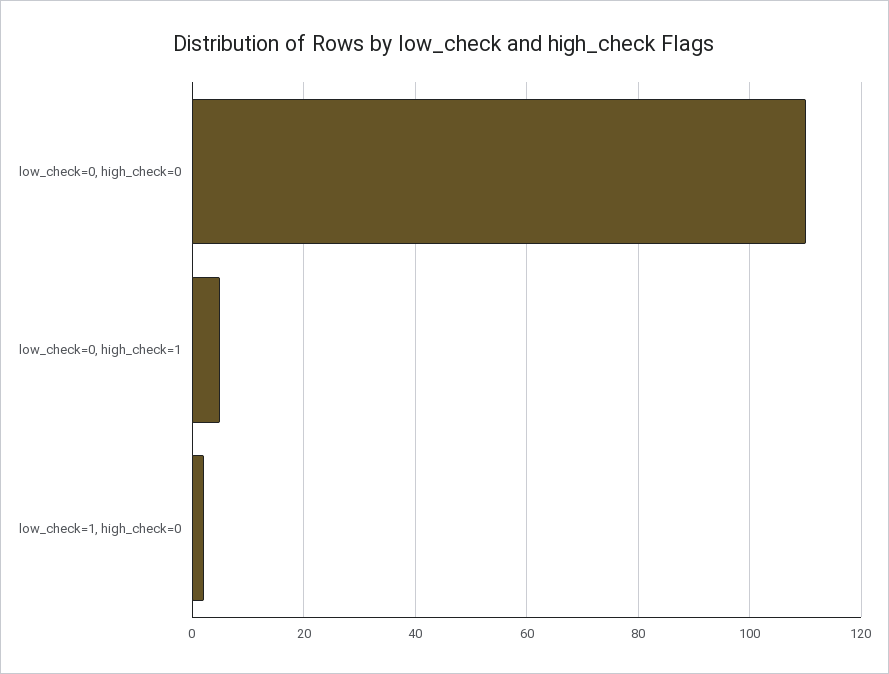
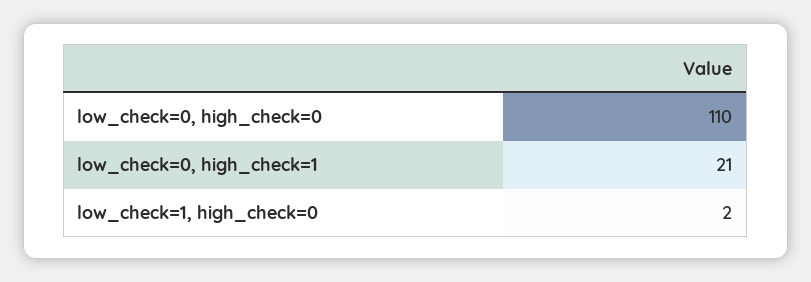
  {
    "low_check=0, high_check=0": 110,
-   "low_check=0, high_check=1": 5,
+   "low_check=0, high_check=1": 21,
    "low_check=1, high_check=0": 2
  }

